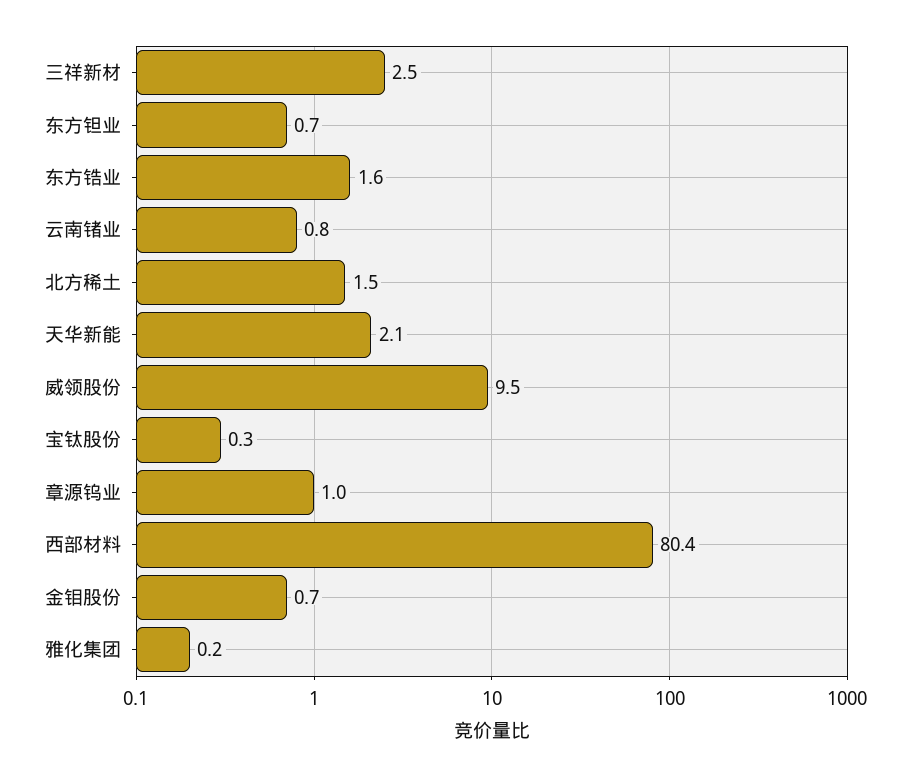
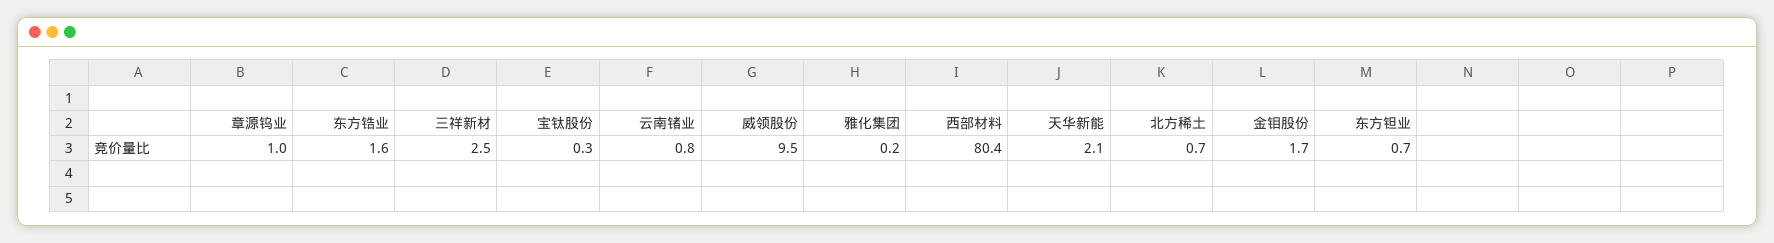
  {
    "三祥新材": 2.5,
    "东方钽业": 0.7,
    "东方锆业": 1.6,
    "云南锗业": 0.8,
-   "北方稀土": 1.5,
+   "北方稀土": 0.7,
    "天华新能": 2.1,
    "威领股份": 9.5,
    "宝钛股份": 0.3,
    "章源钨业": 1,
    "西部材料": 80.4,
-   "金钼股份": 0.7,
+   "金钼股份": 1.7,
    "雅化集团": 0.2
  }

